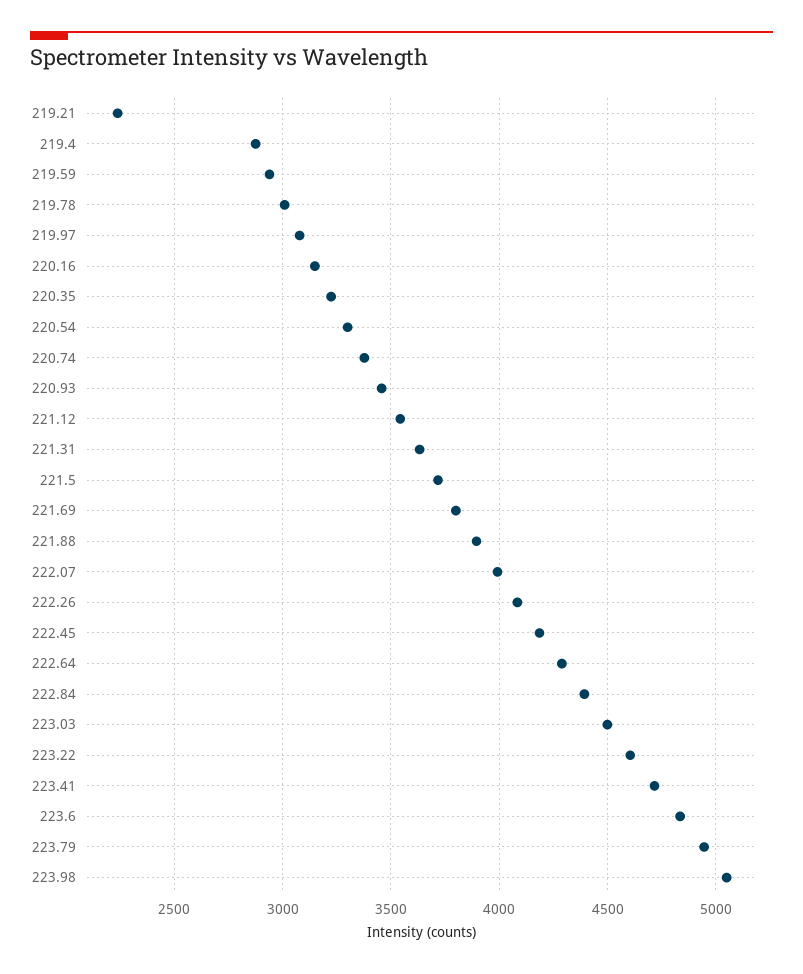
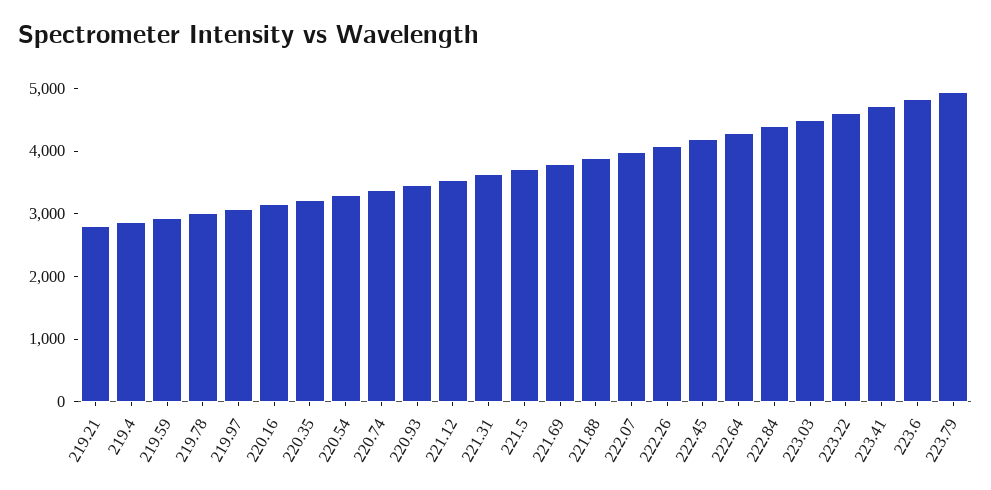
  {
-   "219.21": 2250,
+   "219.21": 2800,
    "219.4": 2900,
    "219.59": 2950,
    "219.78": 3000,
    "219.97": 3100,
    "220.16": 3150,
    "220.35": 3200,
    "220.54": 3300,
    "220.74": 3400,
    "220.93": 3450,
    "221.12": 3550,
    "221.31": 3650,
    "221.5": 3700,
    "221.69": 3800,
    "221.88": 3900,
    "222.07": 4000,
    "222.26": 4100,
    "222.45": 4200,
    "222.64": 4300,
    "222.84": 4400,
    "223.03": 4500,
    "223.22": 4600,
    "223.41": 4700,
    "223.6": 4850,
-   "223.79": 4950,
+   "223.79": 4950
-   "223.98": 5050
  }

